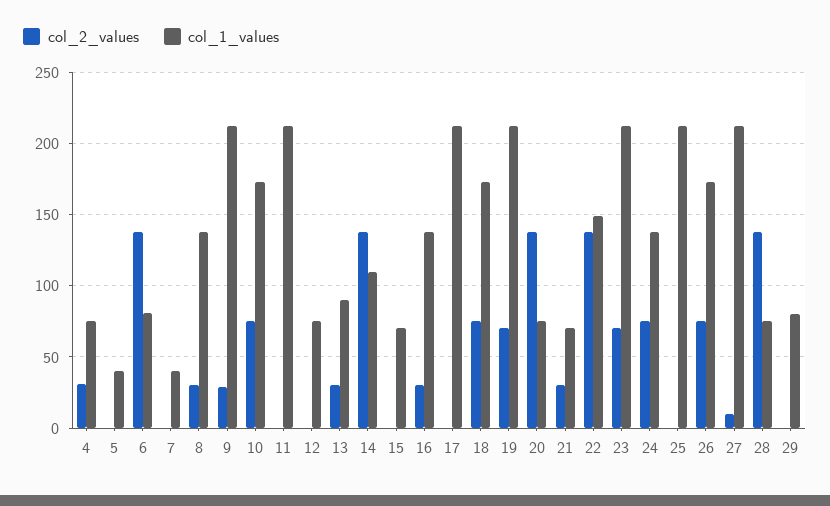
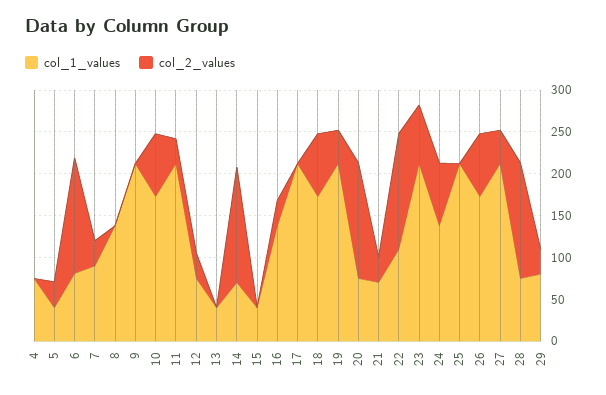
  {
    "col_2_values": {
-     "4": 30,
+     "4": 0,
-     "5": 0,
+     "5": 30,
      "6": 140,
-     "7": 0,
+     "7": 30,
-     "8": 30,
+     "8": 0,
-     "9": 30,
+     "9": 0,
      "10": 75,
-     "11": 0,
+     "11": 30,
-     "12": 0,
+     "12": 30,
-     "13": 30,
+     "13": 0,
      "14": 140,
      "15": 0,
      "16": 30,
      "17": 0,
      "18": 75,
-     "19": 70,
+     "19": 40,
      "20": 140,
      "21": 30,
      "22": 140,
      "23": 70,
      "24": 75,
      "25": 0,
      "26": 75,
-     "27": 10,
+     "27": 40,
      "28": 140,
-     "29": 0
+     "29": 30
    },
    "col_1_values": {
      "4": 75,
      "5": 40,
      "6": 80,
-     "7": 40,
+     "7": 90,
      "8": 140,
      "9": 210,
      "10": 175,
      "11": 210,
      "12": 75,
-     "13": 90,
+     "13": 40,
-     "14": 110,
+     "14": 70,
-     "15": 70,
+     "15": 40,
      "16": 140,
      "17": 210,
      "18": 175,
      "19": 210,
      "20": 75,
      "21": 70,
-     "22": 150,
+     "22": 110,
      "23": 210,
      "24": 140,
      "25": 210,
      "26": 175,
      "27": 210,
      "28": 75,
      "29": 80
    }
  }

